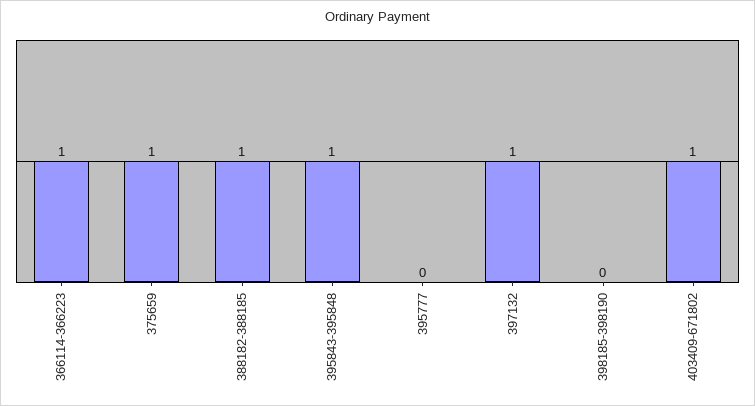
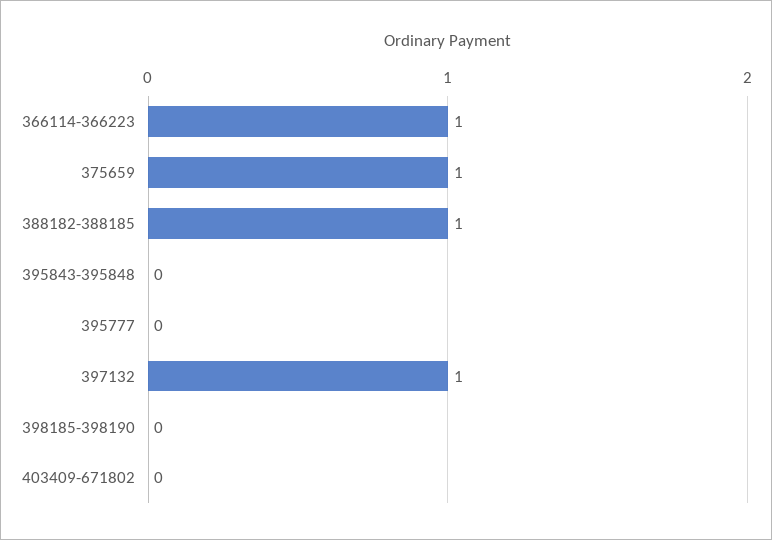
  {
    "366114-366223": 1,
    "375659": 1,
    "388182-388185": 1,
-   "395843-395848": 1,
+   "395843-395848": 0,
    "395777": 0,
    "397132": 1,
    "398185-398190": 0,
-   "403409-671802": 1
+   "403409-671802": 0
  }

